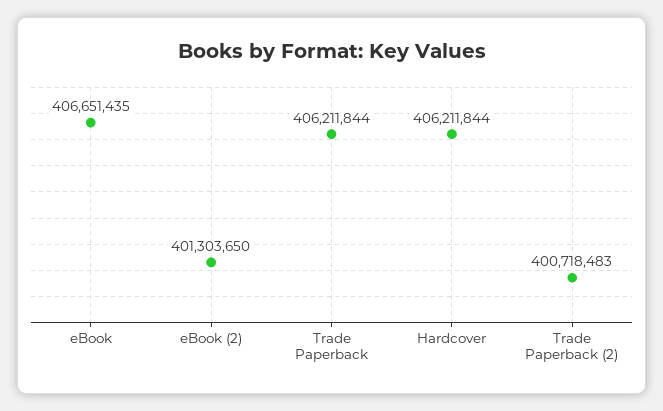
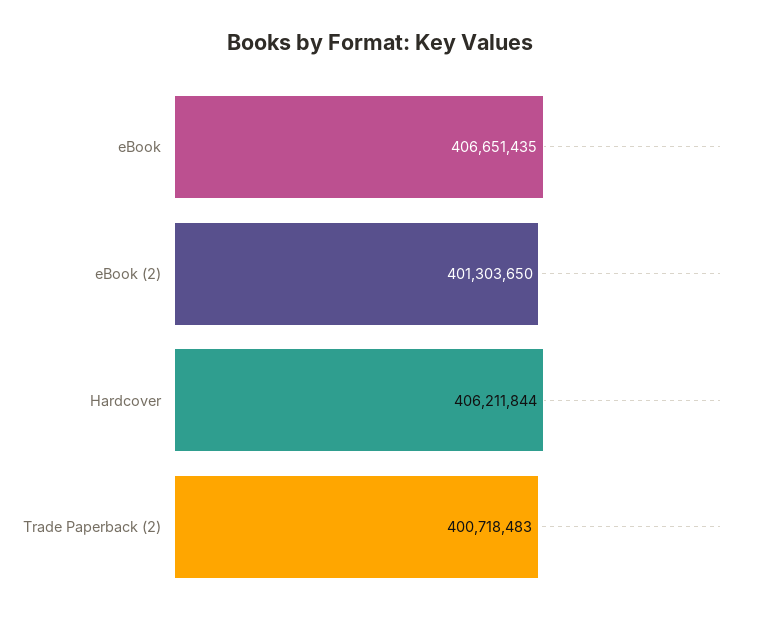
  {
    "eBook": 406651435,
    "eBook (2)": 401303650,
-   "Trade Paperback": 406211844,
    "Hardcover": 406211844,
    "Trade Paperback (2)": 400718483
  }

